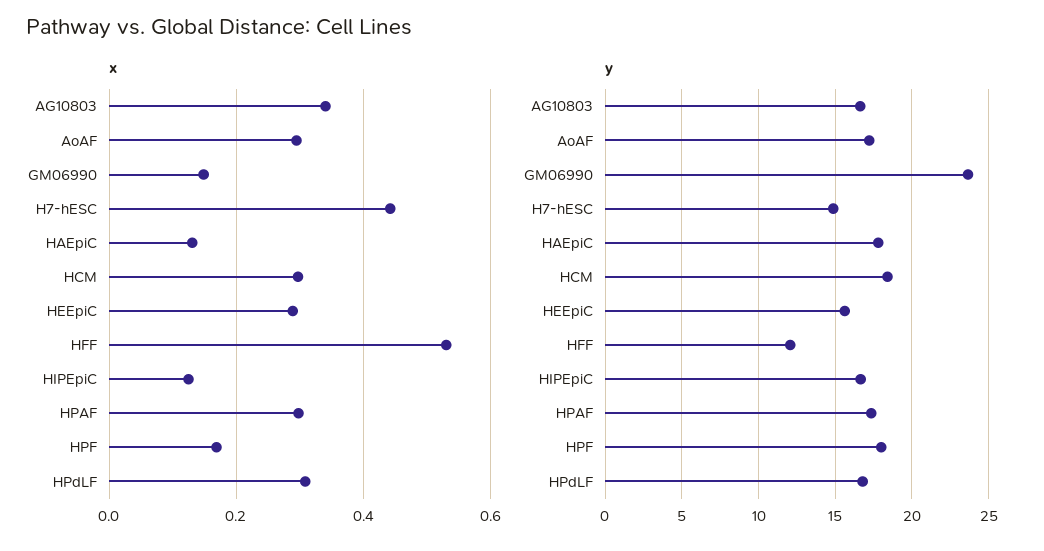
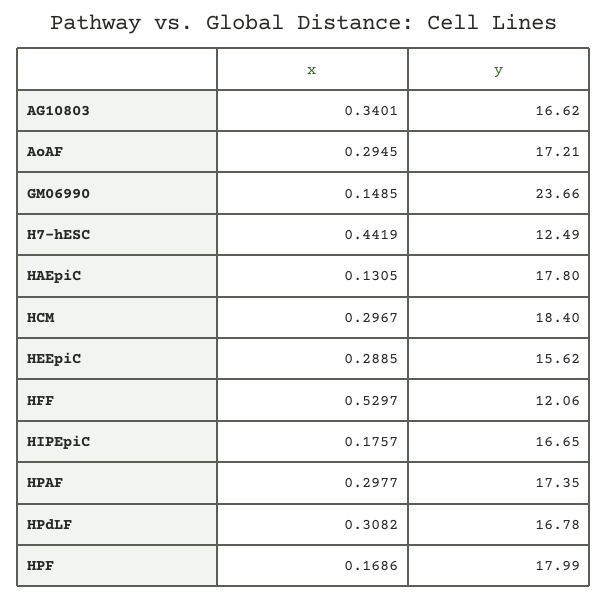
  {
    "x": {
      "AG10803": 0.3401,
      "AoAF": 0.2945,
      "GM06990": 0.1485,
      "H7-hESC": 0.4419,
      "HAEpiC": 0.1305,
      "HCM": 0.2967,
      "HEEpiC": 0.2885,
      "HFF": 0.5297,
-     "HIPEpiC": 0.12,
+     "HIPEpiC": 0.1757,
      "HPAF": 0.2977,
      "HPF": 0.1686,
      "HPdLF": 0.3082
    },
    "y": {
      "AG10803": 16.62,
      "AoAF": 17.21,
      "GM06990": 23.66,
-     "H7-hESC": 15,
+     "H7-hESC": 12.49,
      "HAEpiC": 17.8,
      "HCM": 18.4,
      "HEEpiC": 15.62,
      "HFF": 12.06,
      "HIPEpiC": 16.65,
      "HPAF": 17.35,
      "HPF": 17.99,
      "HPdLF": 16.78
    }
  }

